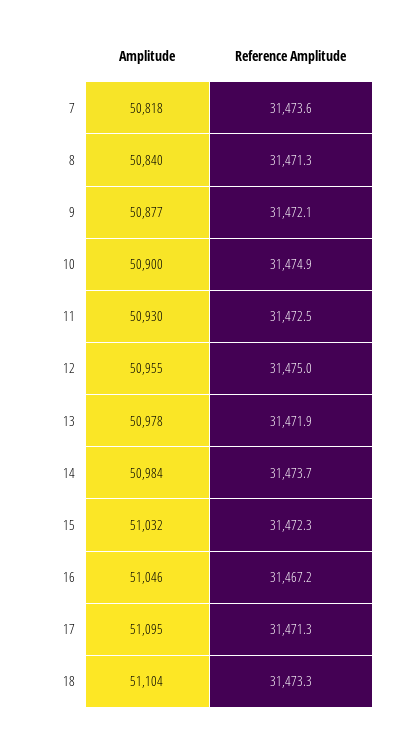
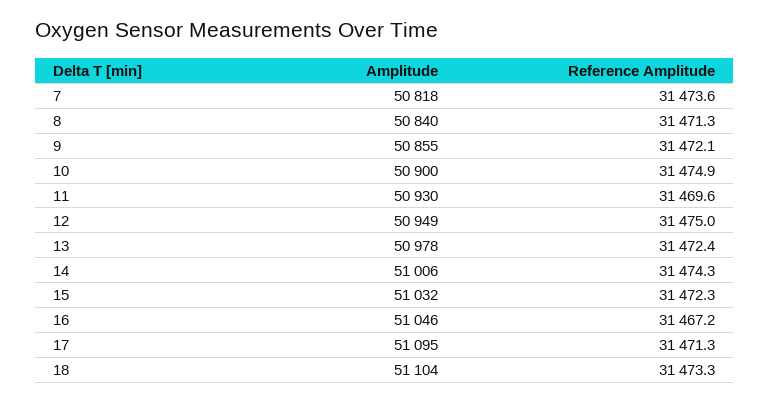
  {
    "Amplitude": {
      "7": 50818,
      "8": 50840,
-     "9": 50877,
+     "9": 50855,
      "10": 50900,
      "11": 50930,
-     "12": 50955,
+     "12": 50949,
      "13": 50978,
-     "14": 50984,
+     "14": 51006,
      "15": 51032,
      "16": 51046,
      "17": 51095,
      "18": 51104
    },
    "Reference Amplitude": {
      "7": 31473.6,
      "8": 31471.3,
      "9": 31472.1,
      "10": 31474.9,
-     "11": 31472.5,
+     "11": 31469.6,
      "12": 31475,
-     "13": 31471.9,
+     "13": 31472.4,
-     "14": 31473.7,
+     "14": 31474.3,
      "15": 31472.3,
      "16": 31467.2,
      "17": 31471.3,
      "18": 31473.3
    }
  }

